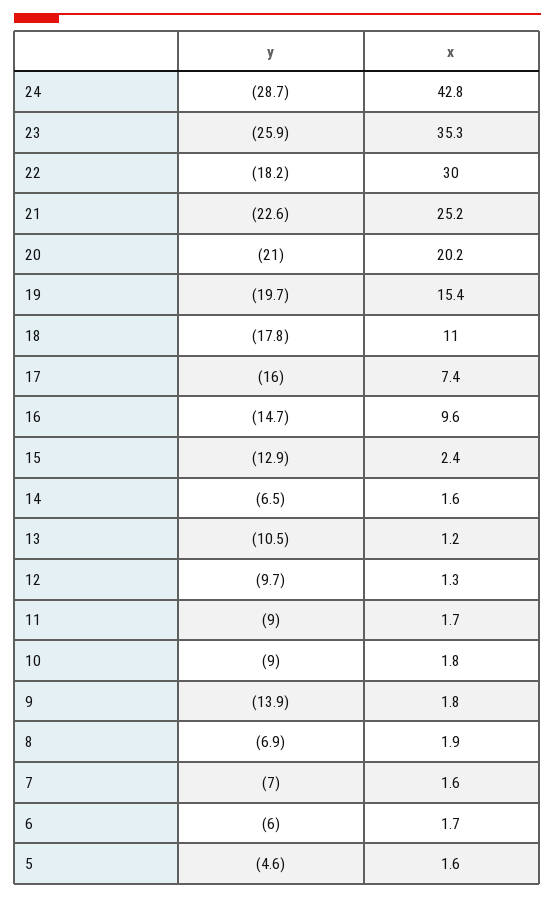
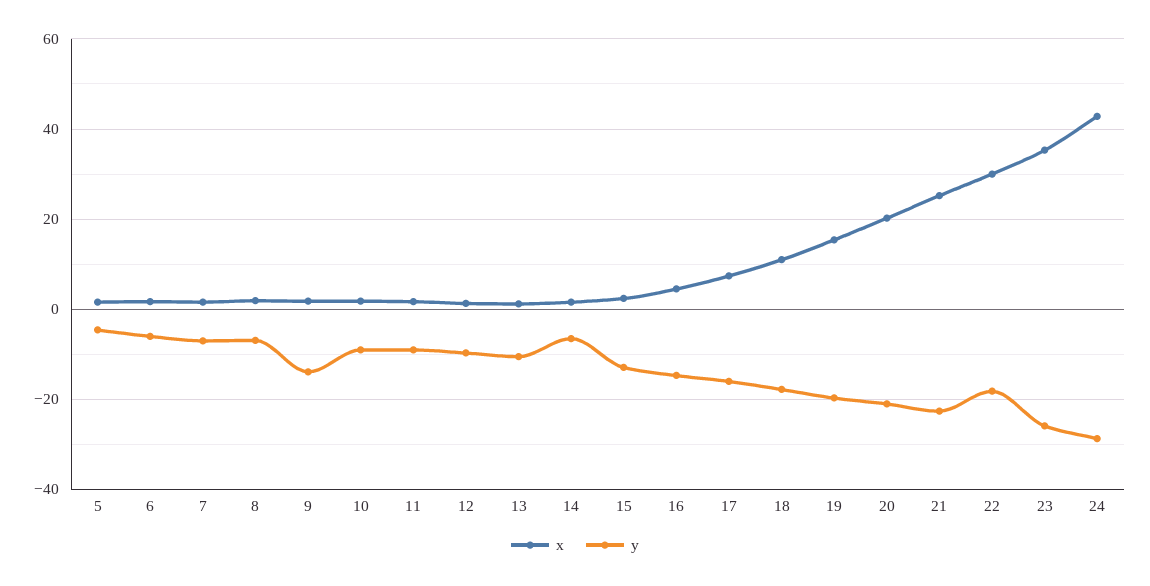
  {
    "y": {
      "24": -28.7,
      "23": -25.9,
      "22": -18.2,
      "21": -22.6,
      "20": -21,
      "19": -19.7,
      "18": -17.8,
      "17": -16,
      "16": -14.7,
      "15": -12.9,
      "14": -6.5,
      "13": -10.5,
      "12": -9.7,
      "11": -9,
      "10": -9,
      "9": -13.9,
      "8": -6.9,
      "7": -7,
      "6": -6,
      "5": -4.6
    },
    "x": {
      "24": 42.8,
      "23": 35.3,
      "22": 30,
      "21": 25.2,
      "20": 20.2,
      "19": 15.4,
      "18": 11,
      "17": 7.4,
-     "16": 9.6,
+     "16": 4,
      "15": 2.4,
      "14": 1.6,
      "13": 1.2,
      "12": 1.3,
      "11": 1.7,
      "10": 1.8,
      "9": 1.8,
      "8": 1.9,
      "7": 1.6,
      "6": 1.7,
      "5": 1.6
    }
  }

